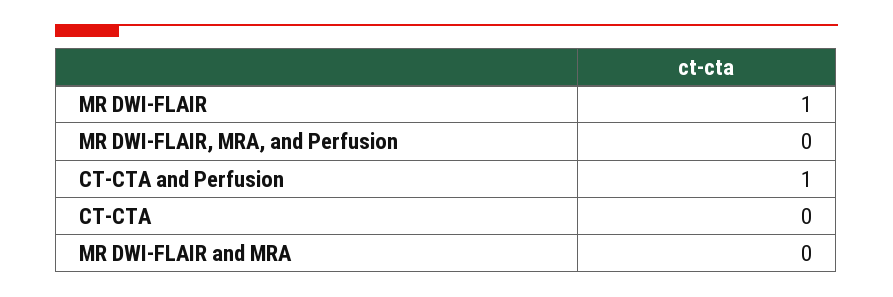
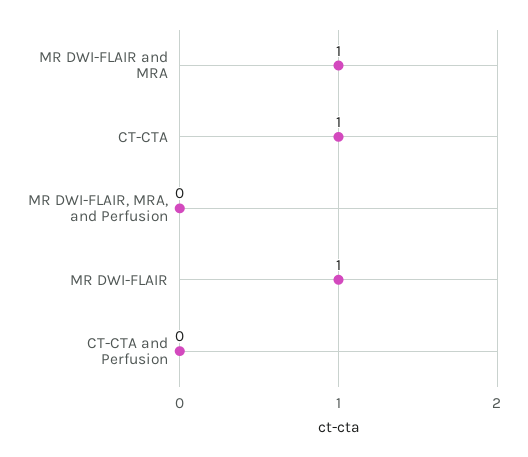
  {
    "MR DWI-FLAIR": 1,
    "MR DWI-FLAIR, MRA, and Perfusion": 0,
-   "CT-CTA and Perfusion": 1,
+   "CT-CTA and Perfusion": 0,
-   "CT-CTA": 0,
+   "CT-CTA": 1,
-   "MR DWI-FLAIR and MRA": 0
+   "MR DWI-FLAIR and MRA": 1
  }

